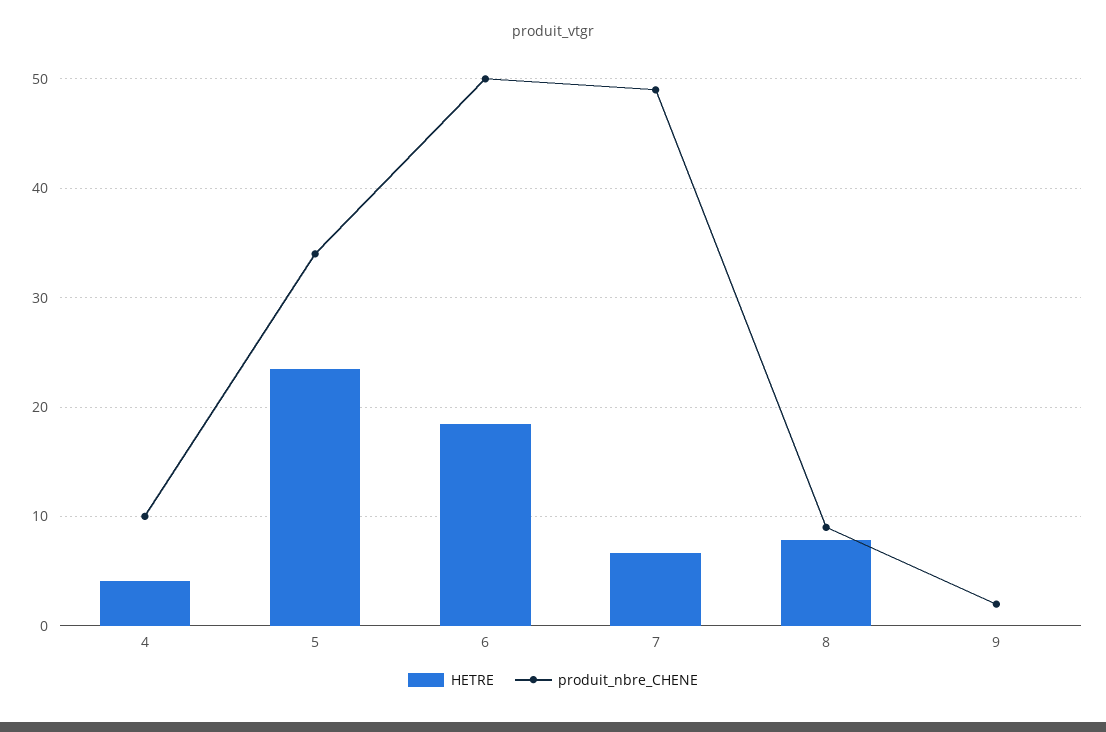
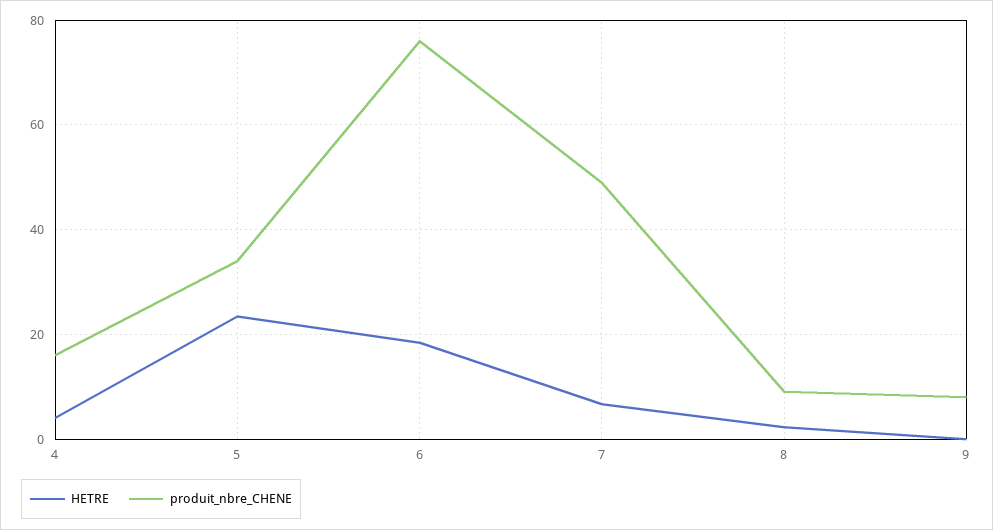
  {
    "HETRE": {
      "4": 4,
      "5": 23,
      "6": 18,
      "7": 7,
-     "8": 8,
+     "8": 2,
      "9": 0
    },
    "produit_nbre_CHENE": {
-     "4": 10,
+     "4": 16,
      "5": 34,
-     "6": 50,
+     "6": 76,
      "7": 49,
      "8": 9,
-     "9": 2
+     "9": 8
    }
  }

